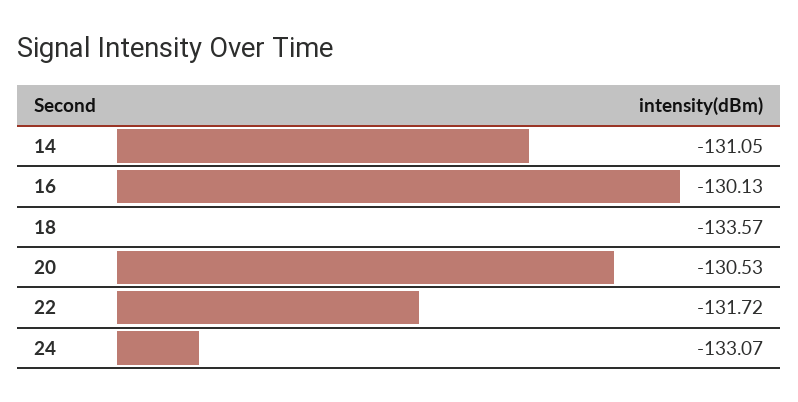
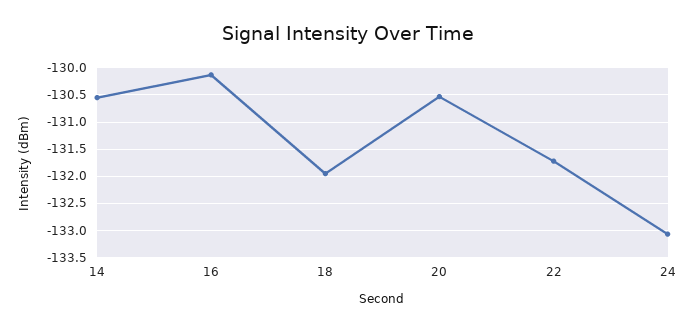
  {
-   "14": -131.05,
+   "14": -130.5,
    "16": -130.13,
-   "18": -133.57,
+   "18": -132,
    "20": -130.53,
    "22": -131.72,
    "24": -133.07
  }

